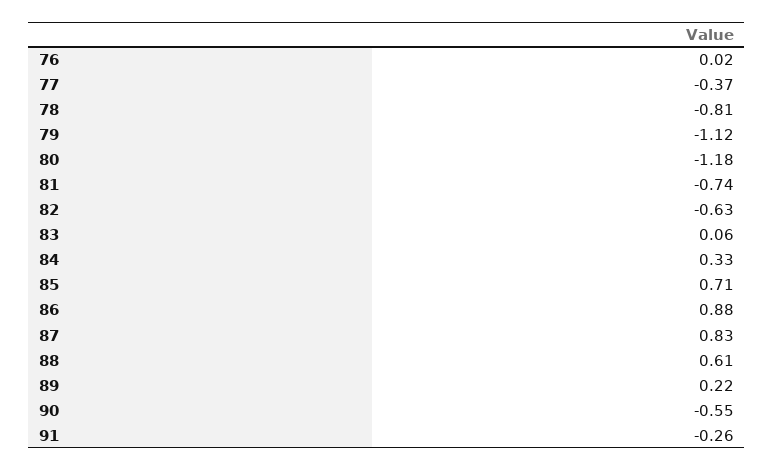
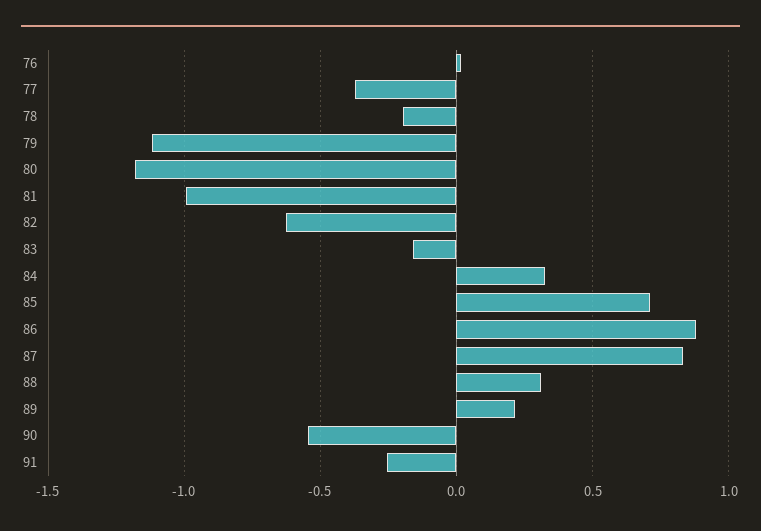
  {
    "76": 0.02,
    "77": -0.37,
-   "78": -0.81,
+   "78": -0.2,
    "79": -1.12,
    "80": -1.18,
-   "81": -0.74,
+   "81": -1,
    "82": -0.63,
-   "83": 0.06,
+   "83": -0.15,
    "84": 0.33,
    "85": 0.71,
    "86": 0.88,
    "87": 0.83,
-   "88": 0.61,
+   "88": 0.3,
    "89": 0.22,
    "90": -0.55,
    "91": -0.26
  }

